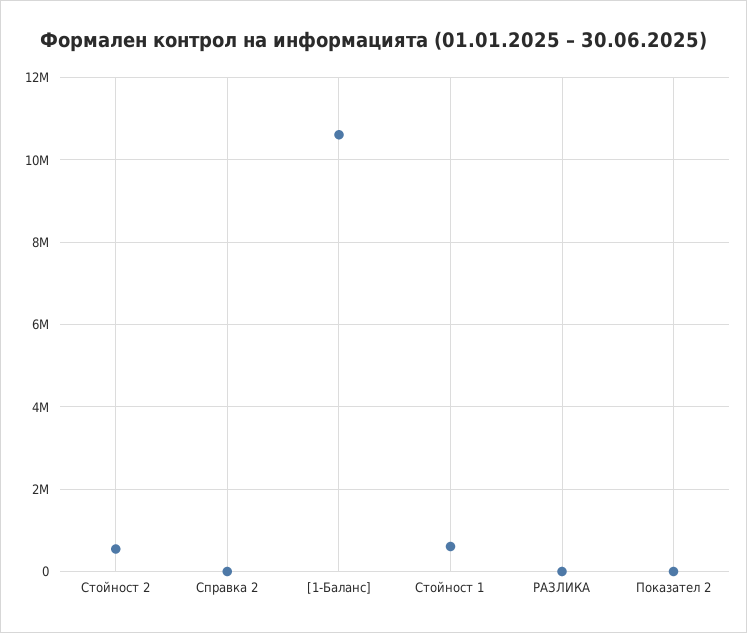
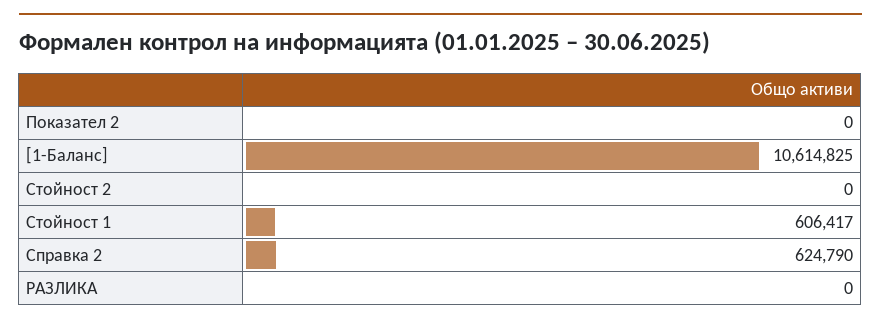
  {
-   "Стойност 2": 600000,
+   "Стойност 2": 0,
-   "Справка 2": 0,
+   "Справка 2": 624790,
    "[1-Баланс]": 10614825,
    "Стойност 1": 606417,
    "РАЗЛИКА": 0,
    "Показател 2": 0
  }

